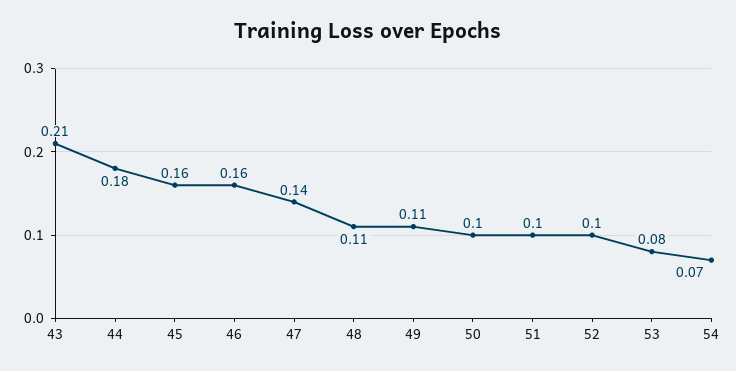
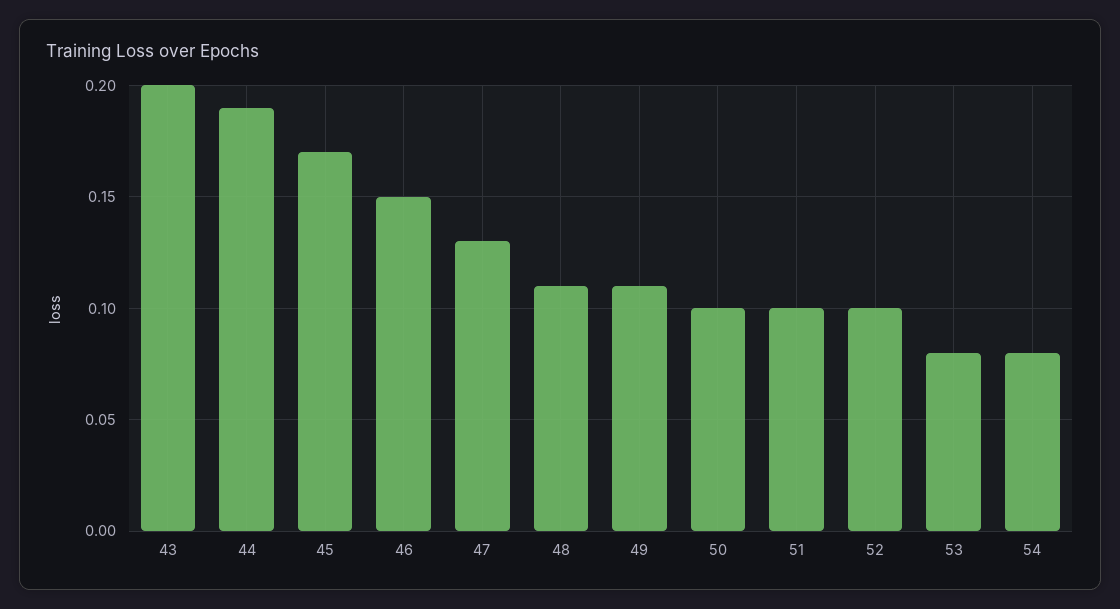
  {
-   "43": 0.21,
+   "43": 0.2,
-   "44": 0.18,
+   "44": 0.19,
-   "45": 0.16,
+   "45": 0.17,
-   "46": 0.16,
+   "46": 0.15,
-   "47": 0.14,
+   "47": 0.13,
    "48": 0.11,
    "49": 0.11,
    "50": 0.1,
    "51": 0.1,
    "52": 0.1,
    "53": 0.08,
-   "54": 0.07
+   "54": 0.08
  }

